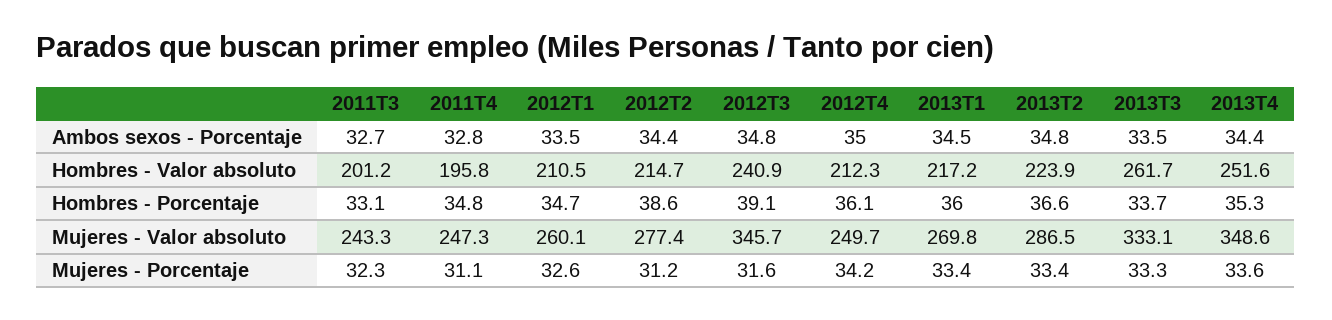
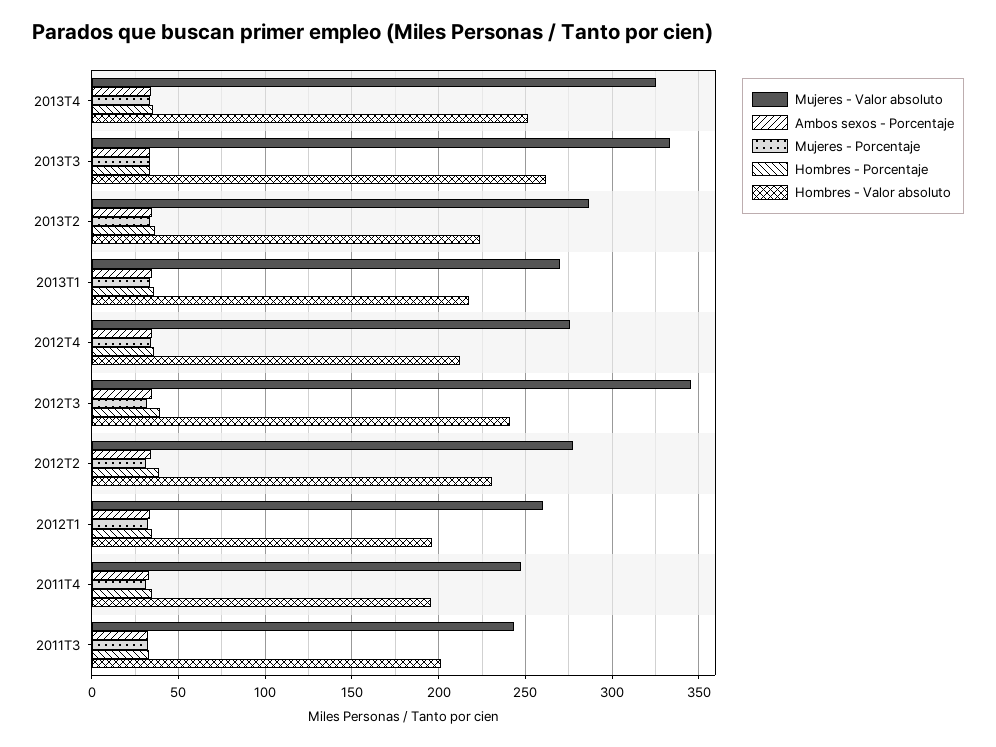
  {
    "Ambos sexos - Porcentaje": {
      "2011T3": 32.7,
      "2011T4": 32.8,
      "2012T1": 33.5,
      "2012T2": 34.4,
      "2012T3": 34.8,
      "2012T4": 35,
      "2013T1": 34.5,
      "2013T2": 34.8,
      "2013T3": 33.5,
      "2013T4": 34.4
    },
    "Hombres - Valor absoluto": {
      "2011T3": 201.2,
      "2011T4": 195.8,
-     "2012T1": 210.5,
+     "2012T1": 195,
-     "2012T2": 214.7,
+     "2012T2": 230,
      "2012T3": 240.9,
      "2012T4": 212.3,
      "2013T1": 217.2,
      "2013T2": 223.9,
      "2013T3": 261.7,
      "2013T4": 251.6
    },
    "Hombres - Porcentaje": {
      "2011T3": 33.1,
      "2011T4": 34.8,
      "2012T1": 34.7,
      "2012T2": 38.6,
      "2012T3": 39.1,
      "2012T4": 36.1,
      "2013T1": 36,
      "2013T2": 36.6,
      "2013T3": 33.7,
      "2013T4": 35.3
    },
    "Mujeres - Valor absoluto": {
      "2011T3": 243.3,
      "2011T4": 247.3,
      "2012T1": 260.1,
      "2012T2": 277.4,
      "2012T3": 345.7,
-     "2012T4": 249.7,
+     "2012T4": 275,
      "2013T1": 269.8,
      "2013T2": 286.5,
      "2013T3": 333.1,
-     "2013T4": 348.6
+     "2013T4": 325
    },
    "Mujeres - Porcentaje": {
      "2011T3": 32.3,
      "2011T4": 31.1,
      "2012T1": 32.6,
      "2012T2": 31.2,
      "2012T3": 31.6,
      "2012T4": 34.2,
      "2013T1": 33.4,
      "2013T2": 33.4,
      "2013T3": 33.3,
      "2013T4": 33.6
    }
  }

